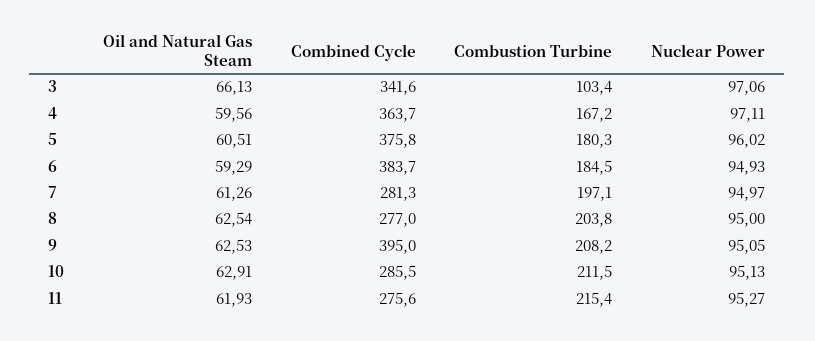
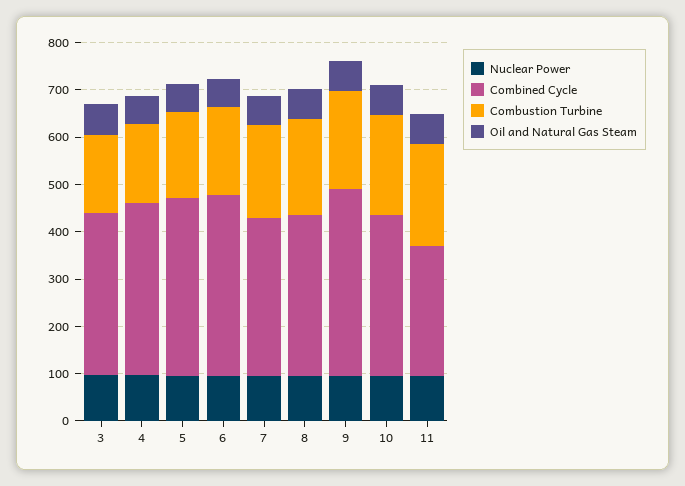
  {
    "Oil and Natural Gas Steam": {
      "3": 66.13,
      "4": 59.56,
      "5": 60.51,
      "6": 59.29,
      "7": 61.26,
      "8": 62.54,
      "9": 62.53,
      "10": 62.91,
      "11": 61.93
    },
    "Combined Cycle": {
      "3": 341.6,
      "4": 363.7,
      "5": 375.8,
      "6": 383.7,
-     "7": 281.3,
+     "7": 340,
-     "8": 277,
+     "8": 340,
      "9": 395,
-     "10": 285.5,
+     "10": 340,
      "11": 275.6
    },
    "Combustion Turbine": {
-     "3": 103.4,
+     "3": 160,
      "4": 167.2,
      "5": 180.3,
      "6": 184.5,
      "7": 197.1,
      "8": 203.8,
      "9": 208.2,
      "10": 211.5,
      "11": 215.4
    },
    "Nuclear Power": {
      "3": 97.06,
      "4": 97.11,
      "5": 96.02,
      "6": 94.93,
      "7": 94.97,
      "8": 95,
      "9": 95.05,
      "10": 95.13,
      "11": 95.27
    }
  }

